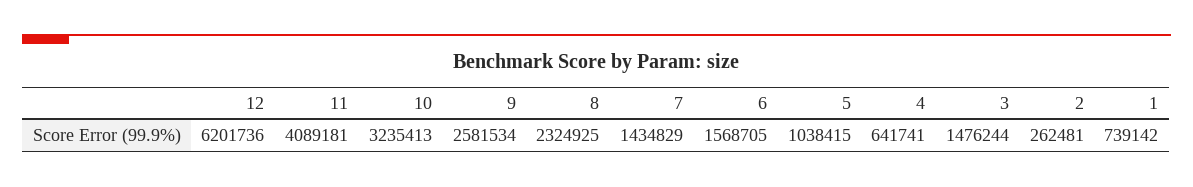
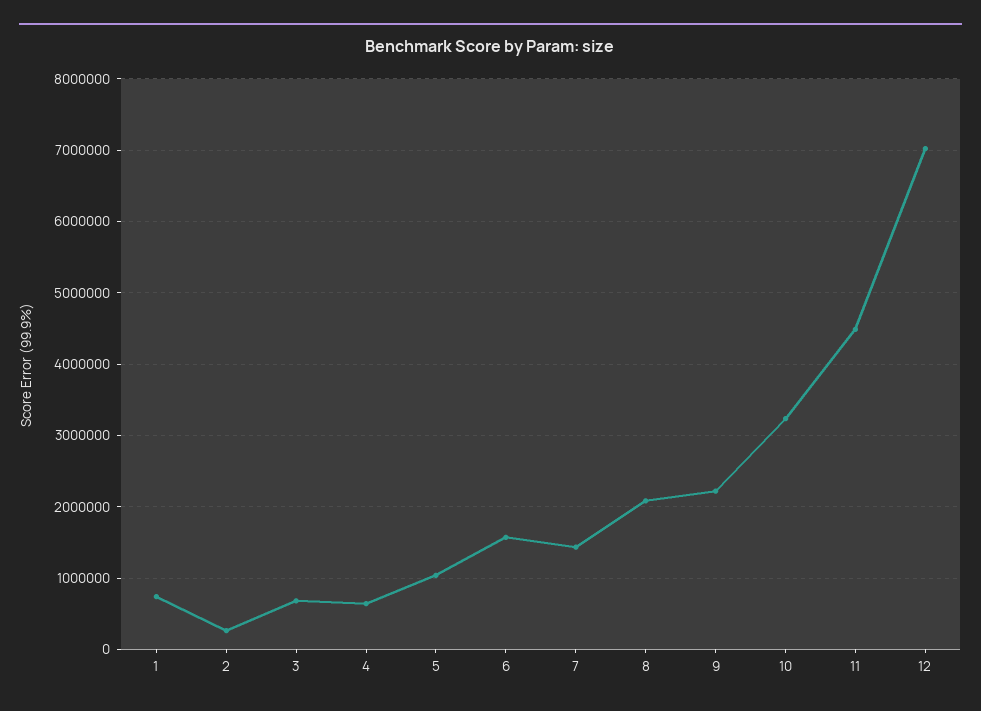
  {
-   "12": 6201736,
+   "12": 7000000,
-   "11": 4089181,
+   "11": 4500000,
    "10": 3235413,
-   "9": 2581534,
+   "9": 2200000,
-   "8": 2324925,
+   "8": 2100000,
    "7": 1434829,
    "6": 1568705,
    "5": 1038415,
    "4": 641741,
-   "3": 1476244,
+   "3": 700000,
    "2": 262481,
    "1": 739142
  }

